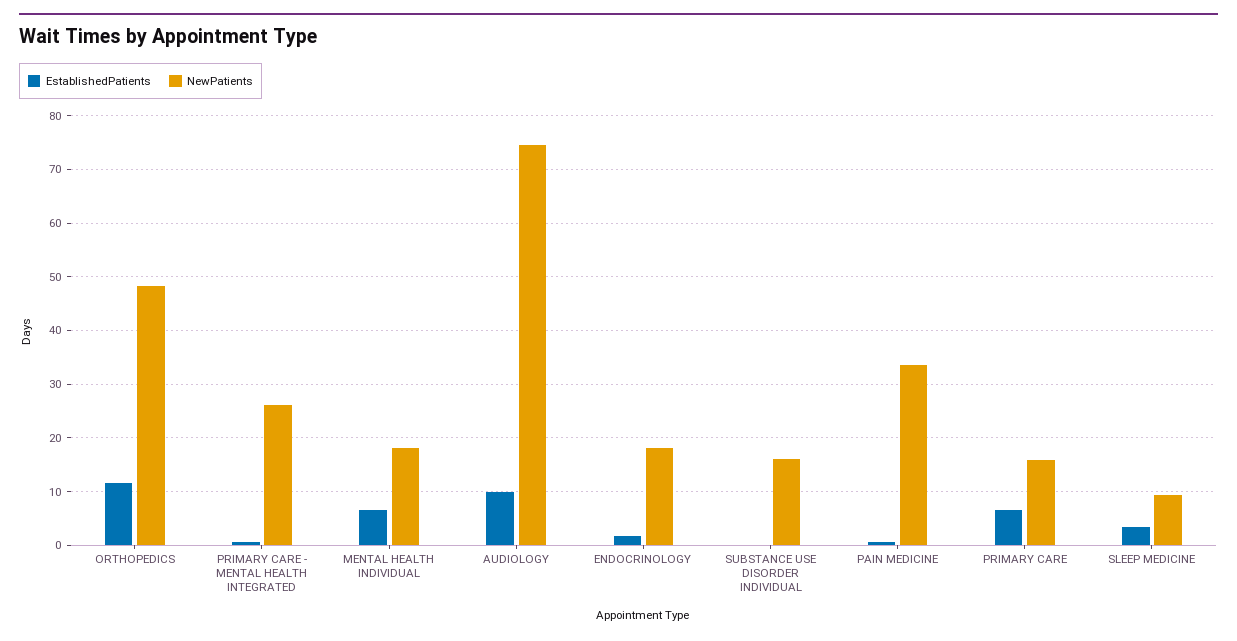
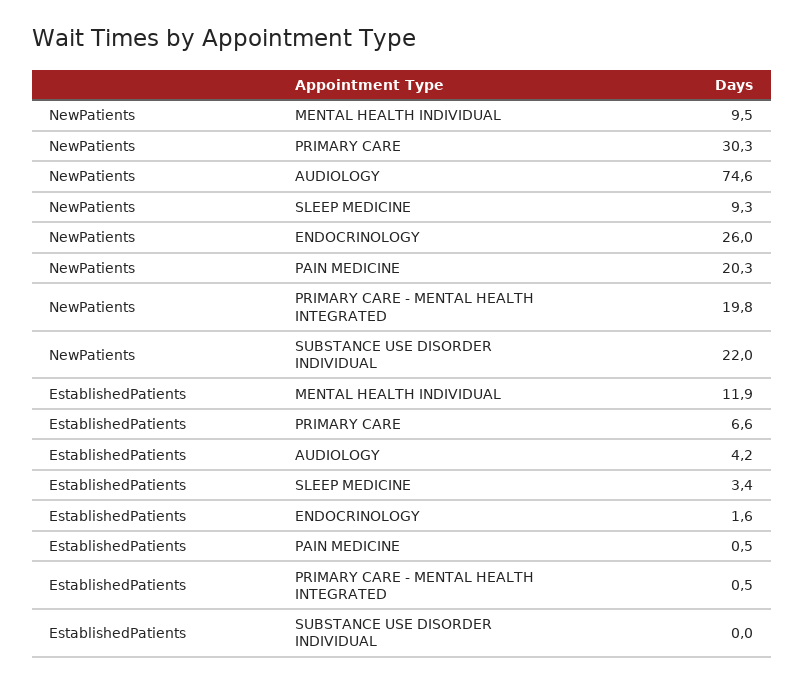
  {
    "EstablishedPatients": {
-     "ORTHOPEDICS": 12,
      "PRIMARY CARE - MENTAL HEALTH INTEGRATED": 0.5,
-     "MENTAL HEALTH INDIVIDUAL": 6,
+     "MENTAL HEALTH INDIVIDUAL": 11.9,
-     "AUDIOLOGY": 10,
+     "AUDIOLOGY": 4.2,
      "ENDOCRINOLOGY": 1.6,
      "SUBSTANCE USE DISORDER INDIVIDUAL": 0,
      "PAIN MEDICINE": 0.5,
      "PRIMARY CARE": 6.6,
      "SLEEP MEDICINE": 3.4
    },
    "NewPatients": {
-     "ORTHOPEDICS": 48,
-     "PRIMARY CARE - MENTAL HEALTH INTEGRATED": 26,
+     "PRIMARY CARE - MENTAL HEALTH INTEGRATED": 19.8,
-     "MENTAL HEALTH INDIVIDUAL": 18,
+     "MENTAL HEALTH INDIVIDUAL": 9.5,
      "AUDIOLOGY": 74.6,
-     "ENDOCRINOLOGY": 18,
+     "ENDOCRINOLOGY": 26,
-     "SUBSTANCE USE DISORDER INDIVIDUAL": 16,
+     "SUBSTANCE USE DISORDER INDIVIDUAL": 22,
-     "PAIN MEDICINE": 34,
+     "PAIN MEDICINE": 20.3,
-     "PRIMARY CARE": 16,
+     "PRIMARY CARE": 30.3,
      "SLEEP MEDICINE": 9.3
    }
  }

